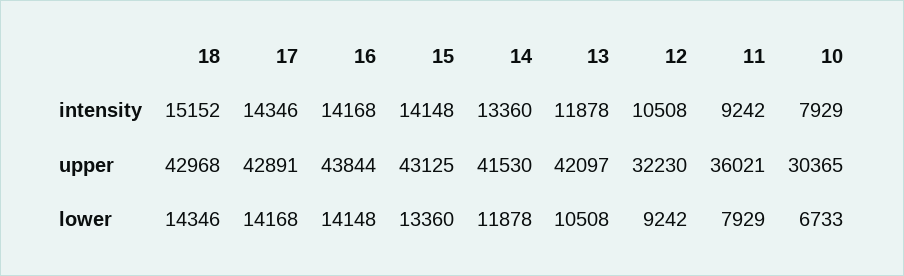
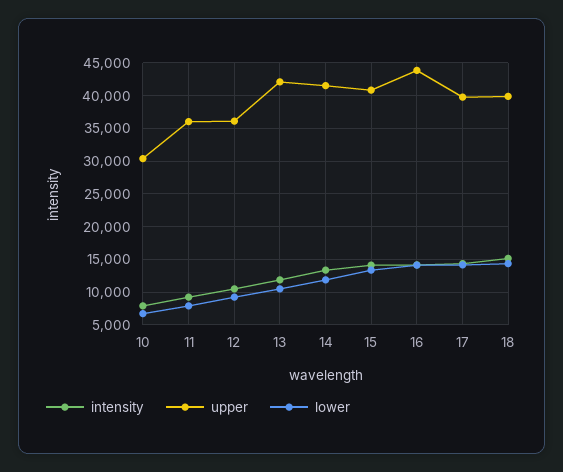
  {
    "intensity": {
      "18": 15152,
      "17": 14346,
      "16": 14168,
      "15": 14148,
      "14": 13360,
      "13": 11878,
      "12": 10508,
      "11": 9242,
      "10": 7929
    },
    "upper": {
-     "18": 42968,
+     "18": 40000,
-     "17": 42891,
+     "17": 40000,
      "16": 43844,
-     "15": 43125,
+     "15": 41000,
      "14": 41530,
      "13": 42097,
-     "12": 32230,
+     "12": 36000,
      "11": 36021,
      "10": 30365
    },
    "lower": {
      "18": 14346,
      "17": 14168,
      "16": 14148,
      "15": 13360,
      "14": 11878,
      "13": 10508,
      "12": 9242,
      "11": 7929,
      "10": 6733
    }
  }

